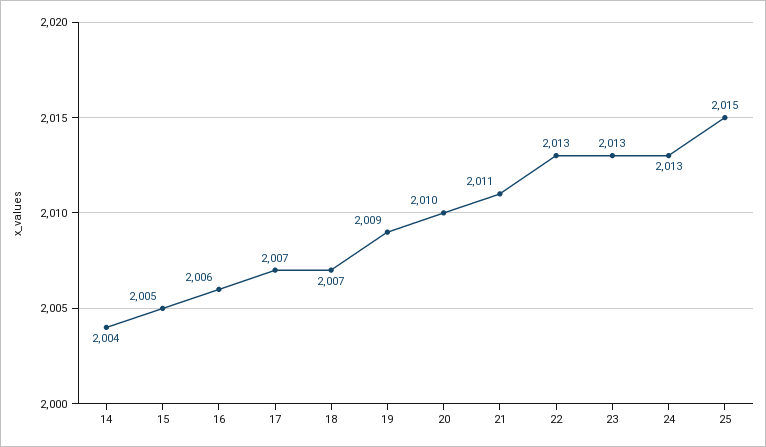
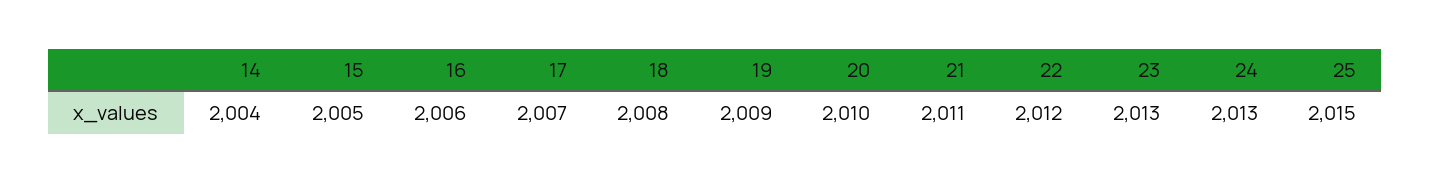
  {
    "14": 2004,
    "15": 2005,
    "16": 2006,
    "17": 2007,
-   "18": 2007,
+   "18": 2008,
    "19": 2009,
    "20": 2010,
    "21": 2011,
-   "22": 2013,
+   "22": 2012,
    "23": 2013,
    "24": 2013,
    "25": 2015
  }

